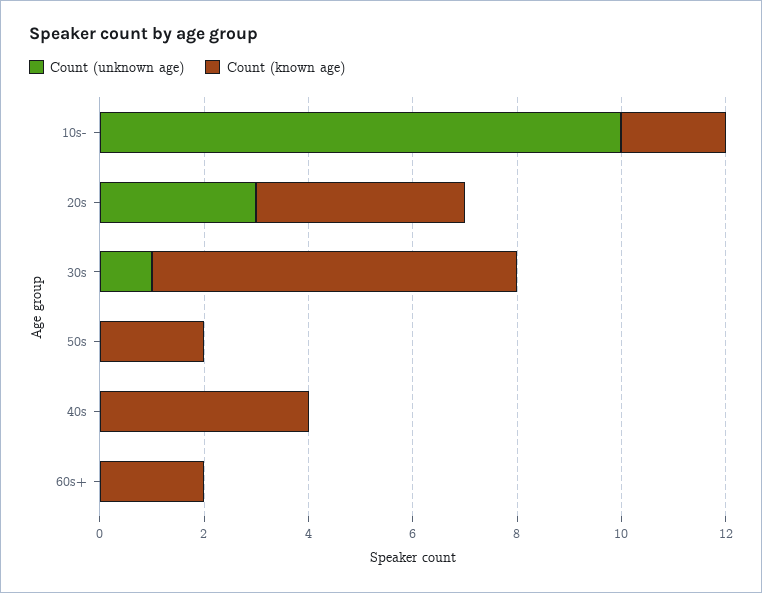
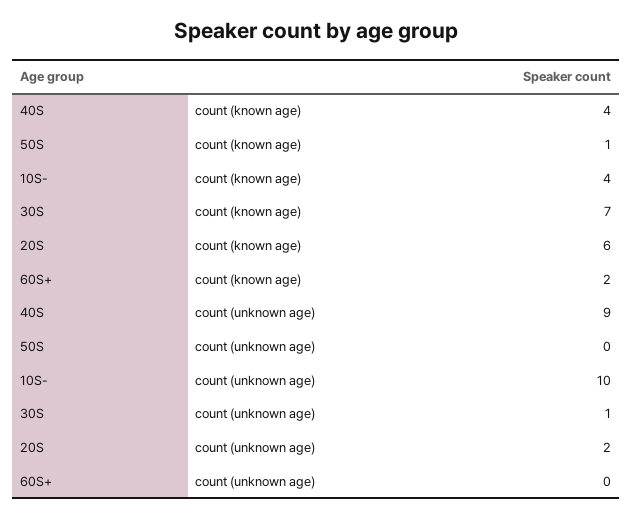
  {
    "Count (unknown age)": {
      "10s-": 10,
-     "20s": 3,
+     "20s": 2,
      "30s": 1,
      "50s": 0,
-     "40s": 0,
+     "40s": 9,
      "60s+": 0
    },
    "Count (known age)": {
-     "10s-": 2,
+     "10s-": 4,
-     "20s": 4,
+     "20s": 6,
      "30s": 7,
-     "50s": 2,
+     "50s": 1,
      "40s": 4,
      "60s+": 2
    }
  }

